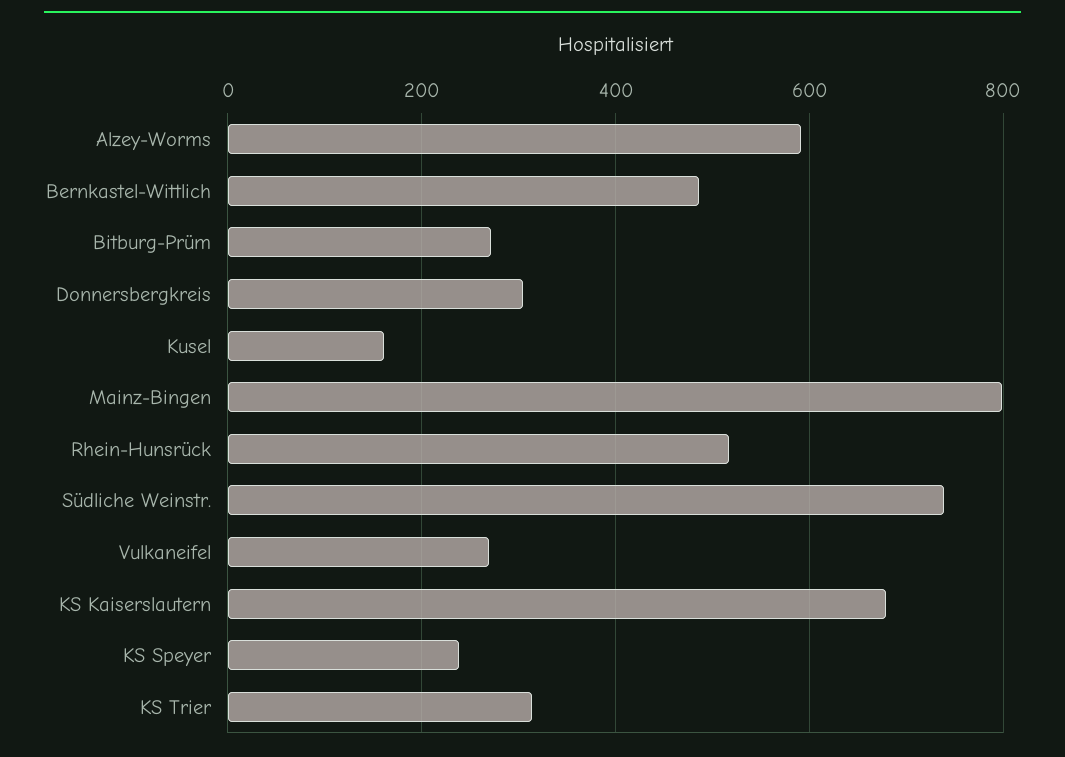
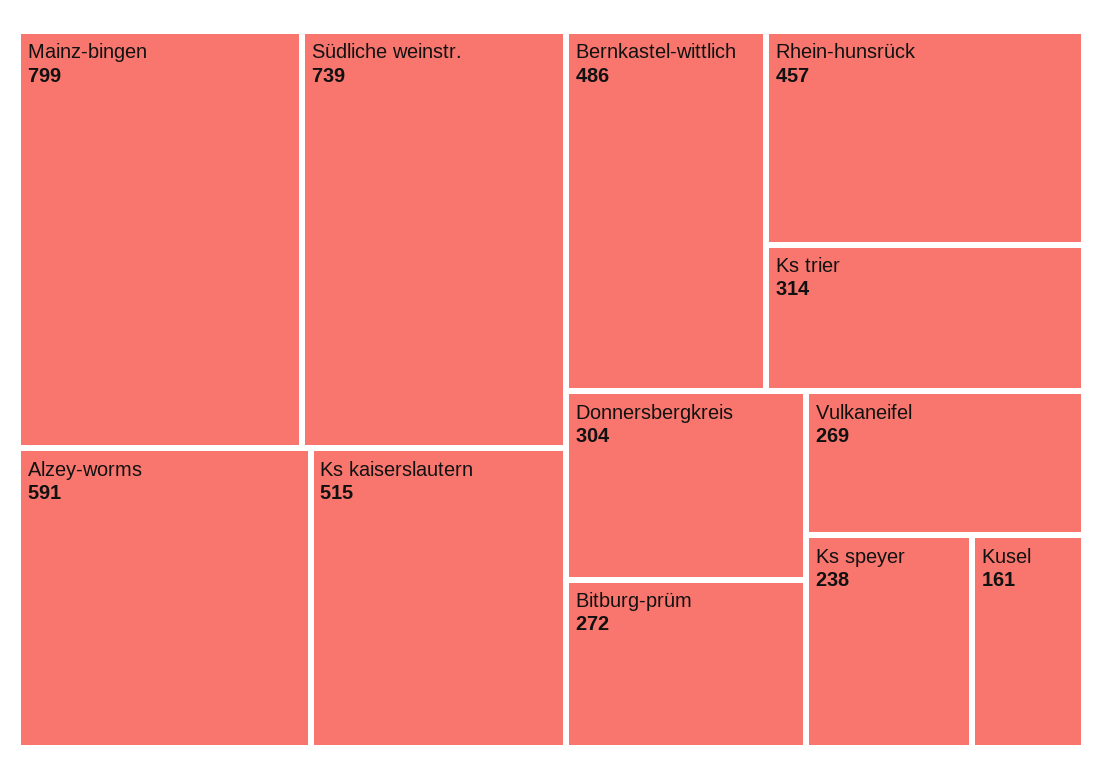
  {
    "Alzey-Worms": 591,
    "Bernkastel-Wittlich": 486,
    "Bitburg-Prüm": 272,
    "Donnersbergkreis": 304,
    "Kusel": 161,
    "Mainz-Bingen": 799,
-   "Rhein-Hunsrück": 520,
+   "Rhein-Hunsrück": 457,
    "Südliche Weinstr.": 739,
    "Vulkaneifel": 269,
-   "KS Kaiserslautern": 680,
+   "KS Kaiserslautern": 515,
    "KS Speyer": 238,
    "KS Trier": 314
  }

